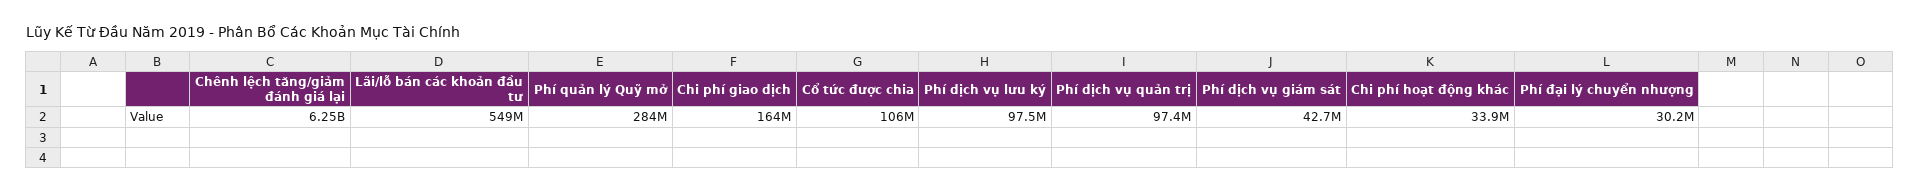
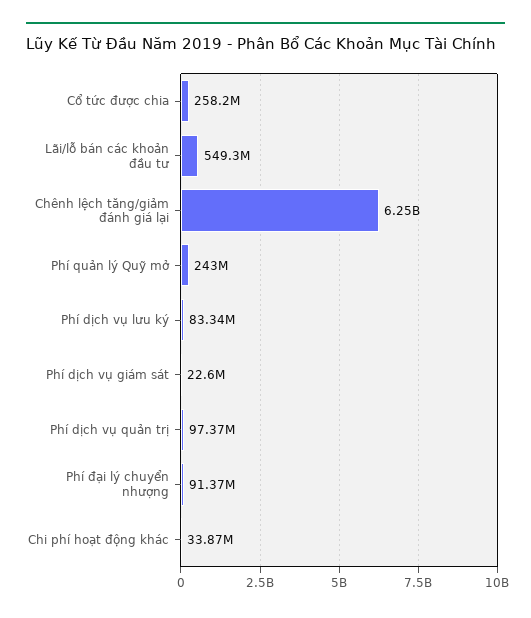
  {
    "Chênh lệch tăng/giảm đánh giá lại": 6250000000,
    "Lãi/lỗ bán các khoản đầu tư": 549300000,
-   "Phí quản lý Quỹ mở": 284000000,
+   "Phí quản lý Quỹ mở": 243000000,
-   "Chi phí giao dịch": 164000000,
-   "Cổ tức được chia": 106000000,
+   "Cổ tức được chia": 258200000,
-   "Phí dịch vụ lưu ký": 97500000,
+   "Phí dịch vụ lưu ký": 83340000,
    "Phí dịch vụ quản trị": 97370000,
-   "Phí dịch vụ giám sát": 42700000,
+   "Phí dịch vụ giám sát": 22600000,
    "Chi phí hoạt động khác": 33870000,
-   "Phí đại lý chuyển nhượng": 30200000
+   "Phí đại lý chuyển nhượng": 91370000
  }

